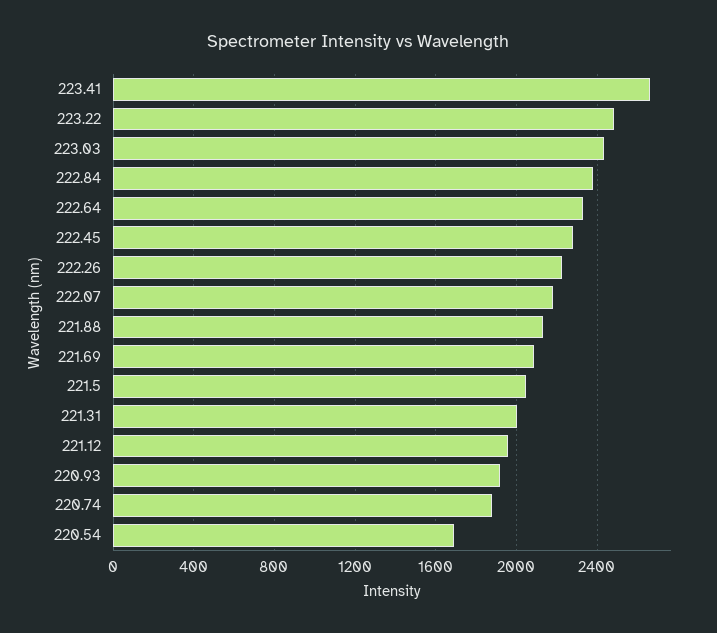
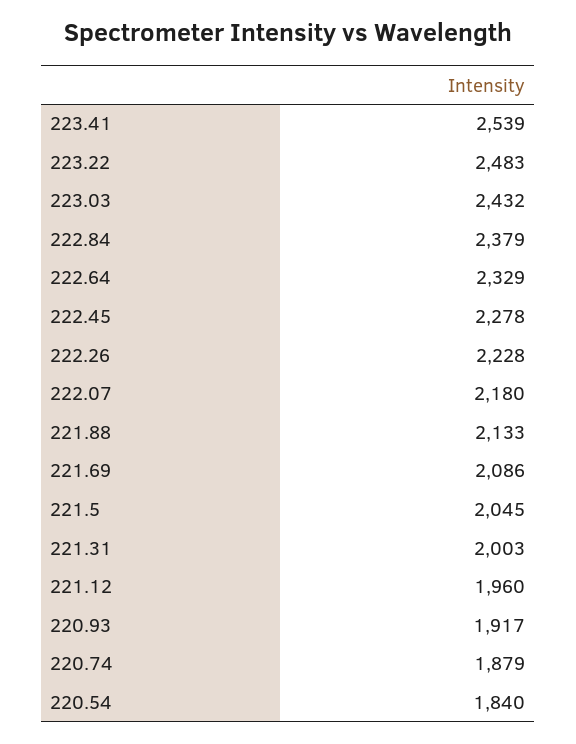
  {
-   "223.41": 2650,
+   "223.41": 2539,
    "223.22": 2483,
    "223.03": 2432,
    "222.84": 2379,
    "222.64": 2329,
    "222.45": 2278,
    "222.26": 2228,
    "222.07": 2180,
    "221.88": 2133,
    "221.69": 2086,
    "221.5": 2045,
    "221.31": 2003,
    "221.12": 1960,
    "220.93": 1917,
    "220.74": 1879,
-   "220.54": 1700
+   "220.54": 1840
  }

